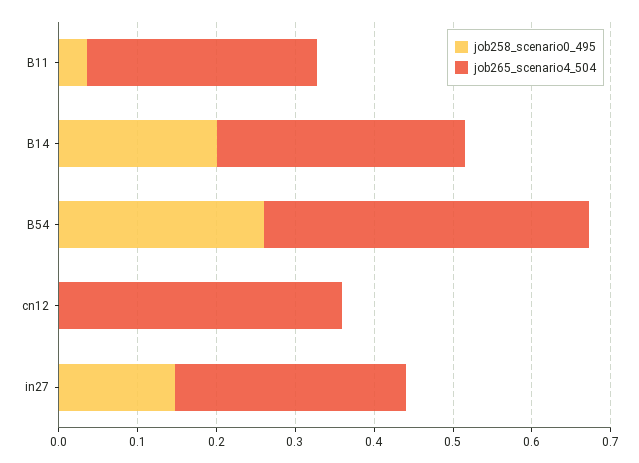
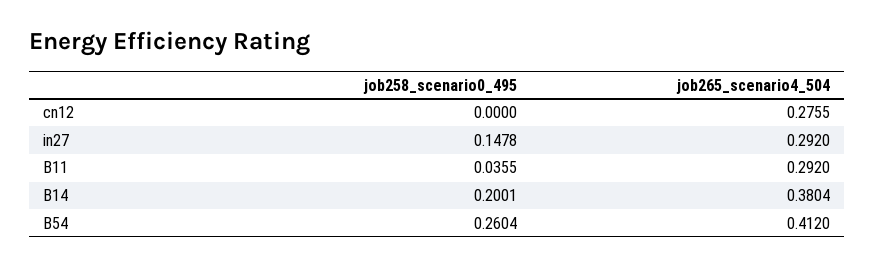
  {
    "job258_scenario0_495": {
      "B11": 0.0355,
      "B14": 0.2001,
      "B54": 0.2604,
      "cn12": 0,
      "in27": 0.1478
    },
    "job265_scenario4_504": {
      "B11": 0.292,
-     "B14": 0.32,
+     "B14": 0.3804,
      "B54": 0.412,
-     "cn12": 0.36,
+     "cn12": 0.2755,
      "in27": 0.292
    }
  }

